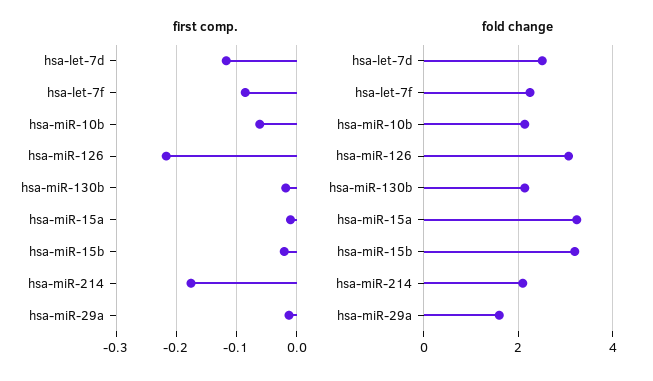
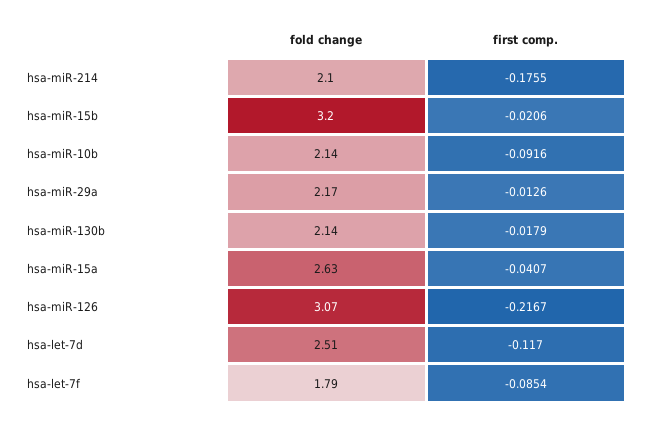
  {
    "first comp.": {
      "hsa-let-7d": -0.117,
      "hsa-let-7f": -0.0854,
-     "hsa-miR-10b": -0.06,
+     "hsa-miR-10b": -0.0916,
      "hsa-miR-126": -0.2167,
      "hsa-miR-130b": -0.0179,
-     "hsa-miR-15a": -0.01,
+     "hsa-miR-15a": -0.0407,
      "hsa-miR-15b": -0.0206,
      "hsa-miR-214": -0.1755,
      "hsa-miR-29a": -0.0126
    },
    "fold change": {
      "hsa-let-7d": 2.51,
-     "hsa-let-7f": 2.2,
+     "hsa-let-7f": 1.79,
      "hsa-miR-10b": 2.14,
      "hsa-miR-126": 3.07,
      "hsa-miR-130b": 2.14,
-     "hsa-miR-15a": 3.2,
+     "hsa-miR-15a": 2.63,
      "hsa-miR-15b": 3.2,
      "hsa-miR-214": 2.1,
-     "hsa-miR-29a": 1.6
+     "hsa-miR-29a": 2.17
    }
  }

